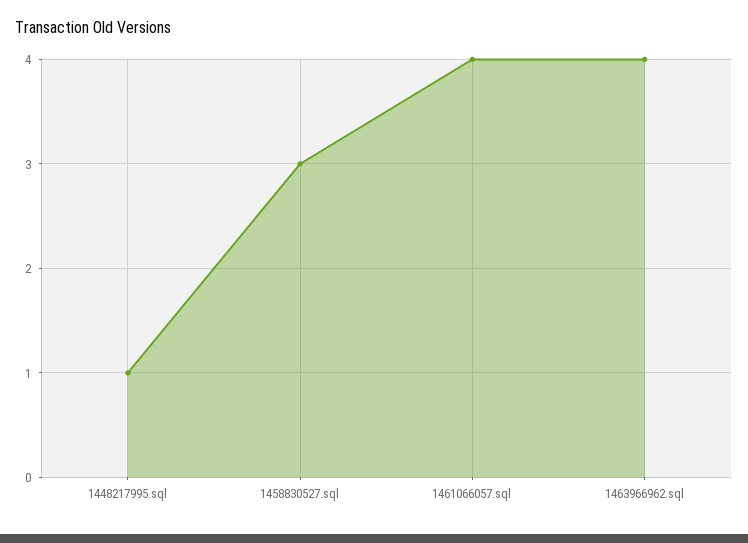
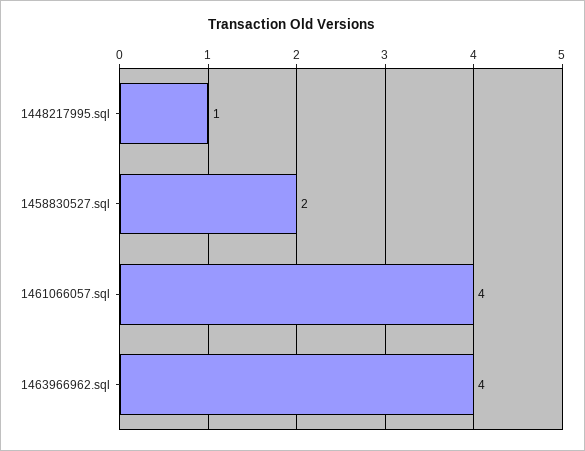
  {
    "1448217995.sql": 1,
-   "1458830527.sql": 3,
+   "1458830527.sql": 2,
    "1461066057.sql": 4,
    "1463966962.sql": 4
  }

